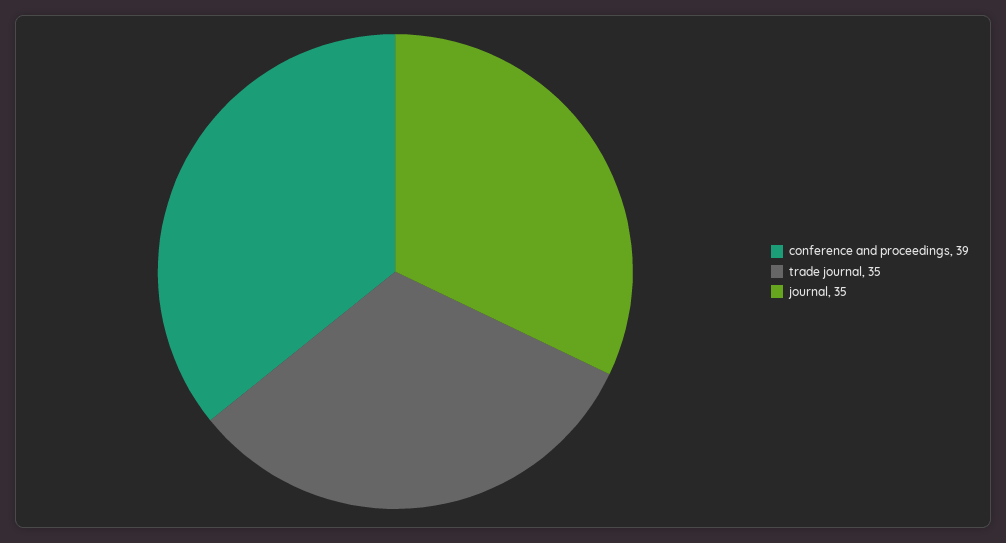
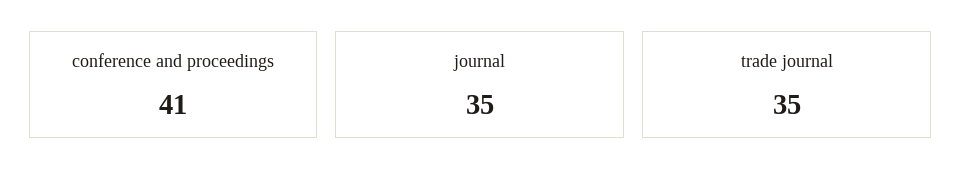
  {
-   "conference and proceedings": 39,
+   "conference and proceedings": 41,
    "trade journal": 35,
    "journal": 35
  }

